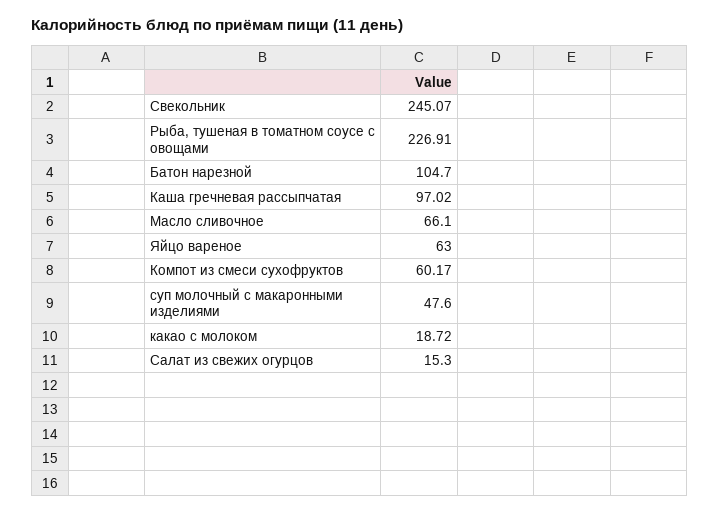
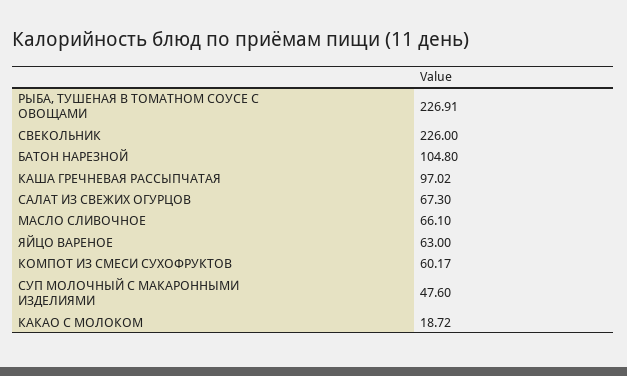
  {
-   "Свекольник": 245.07,
+   "Свекольник": 226,
    "Рыба, тушеная в томатном соусе с овощами": 226.91,
-   "Батон нарезной": 104.7,
+   "Батон нарезной": 104.8,
    "Каша гречневая рассыпчатая": 97.02,
    "Масло сливочное": 66.1,
    "Яйцо вареное": 63,
    "Компот из смеси сухофруктов": 60.17,
    "суп молочный с макаронными изделиями": 47.6,
    "какао с молоком": 18.72,
-   "Салат из свежих огурцов": 15.3
+   "Салат из свежих огурцов": 67.3
  }

